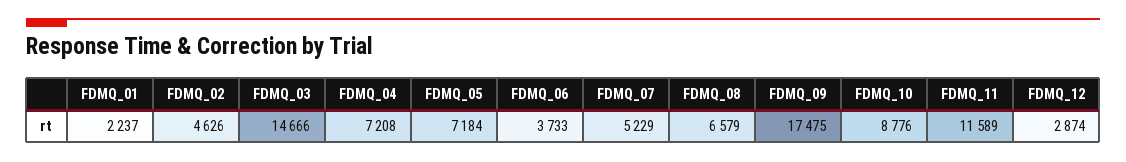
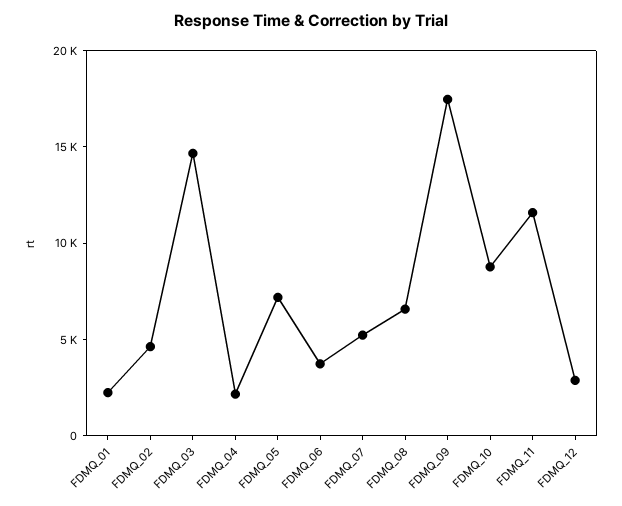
  {
    "FDMQ_01": 2237,
    "FDMQ_02": 4626,
    "FDMQ_03": 14666,
-   "FDMQ_04": 7208,
+   "FDMQ_04": 2000,
    "FDMQ_05": 7184,
    "FDMQ_06": 3733,
    "FDMQ_07": 5229,
    "FDMQ_08": 6579,
    "FDMQ_09": 17475,
    "FDMQ_10": 8776,
    "FDMQ_11": 11589,
    "FDMQ_12": 2874
  }

